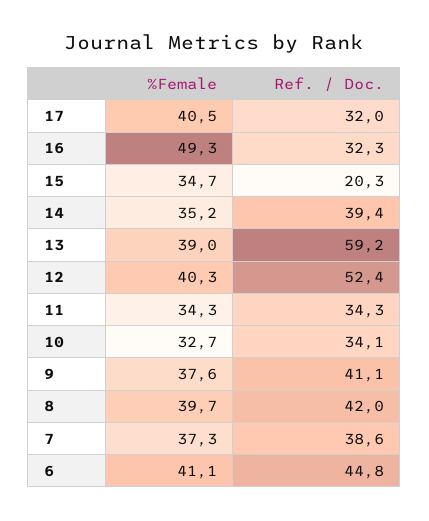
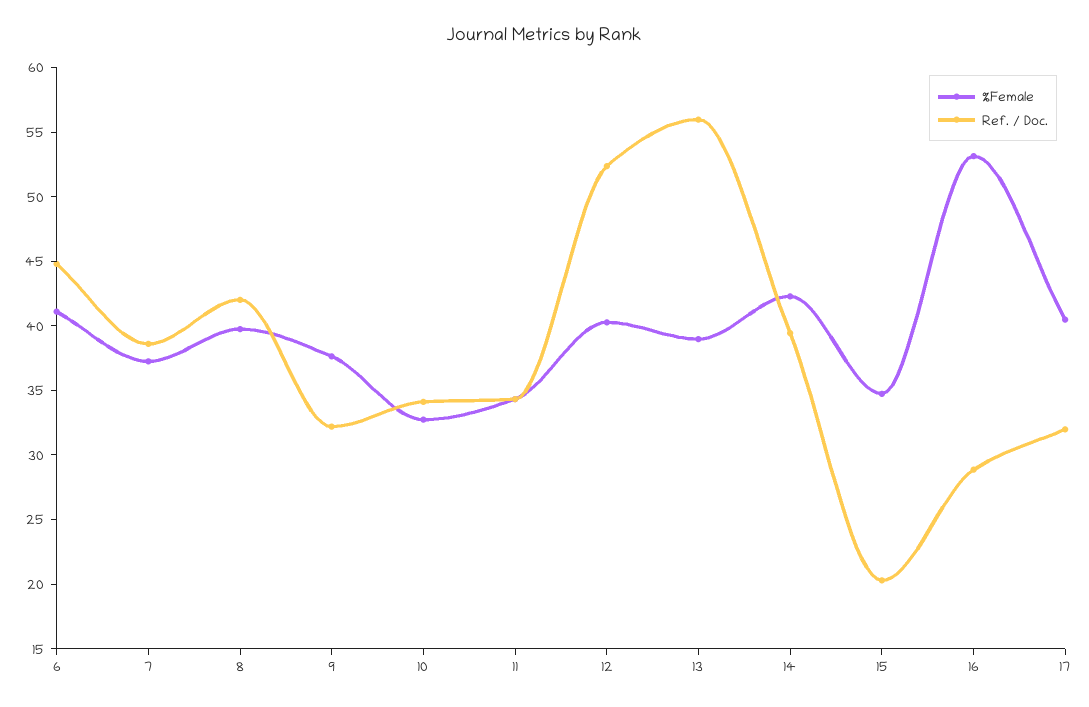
  {
    "%Female": {
      "17": 40.5,
-     "16": 49.3,
+     "16": 53,
      "15": 34.7,
-     "14": 35.2,
+     "14": 42,
      "13": 39,
      "12": 40.3,
      "11": 34.3,
      "10": 32.7,
      "9": 37.6,
      "8": 39.7,
      "7": 37.3,
      "6": 41.1
    },
    "Ref. / Doc.": {
      "17": 32,
-     "16": 32.3,
+     "16": 29,
      "15": 20.3,
      "14": 39.4,
-     "13": 59.2,
+     "13": 56,
      "12": 52.4,
      "11": 34.3,
      "10": 34.1,
-     "9": 41.1,
+     "9": 32,
      "8": 42,
      "7": 38.6,
      "6": 44.8
    }
  }

